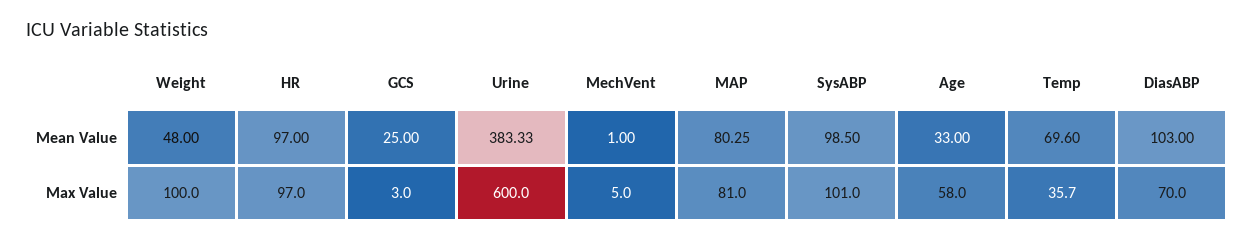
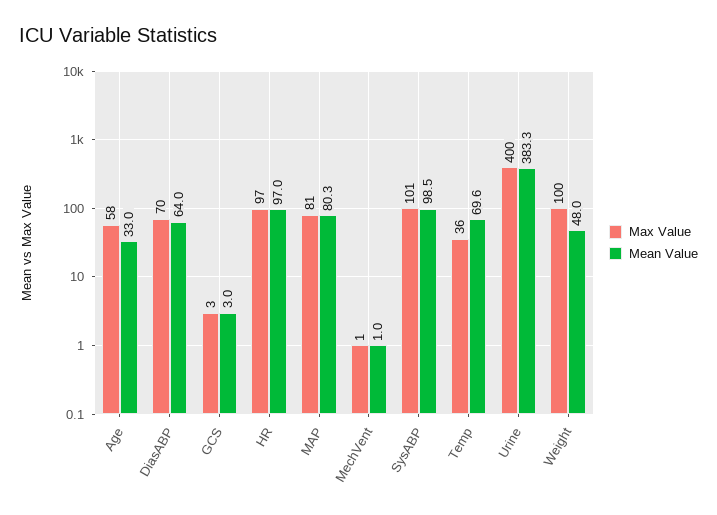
  {
    "Mean Value": {
      "Weight": 48,
      "HR": 97,
-     "GCS": 25,
+     "GCS": 3,
      "Urine": 383.33,
      "MechVent": 1,
      "MAP": 80.25,
      "SysABP": 98.5,
      "Age": 33,
      "Temp": 69.6,
-     "DiasABP": 103
+     "DiasABP": 64
    },
    "Max Value": {
      "Weight": 100,
      "HR": 97,
      "GCS": 3,
-     "Urine": 600,
+     "Urine": 400,
-     "MechVent": 5,
+     "MechVent": 1,
      "MAP": 81,
      "SysABP": 101,
      "Age": 58,
      "Temp": 35.7,
      "DiasABP": 70
    }
  }

